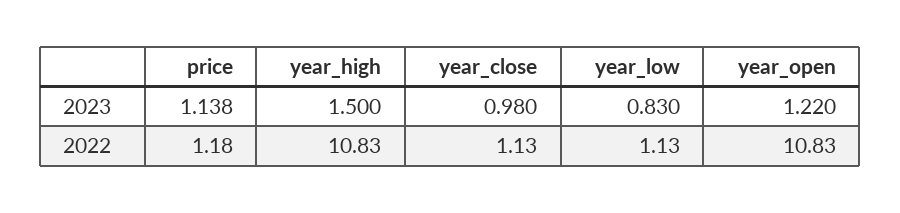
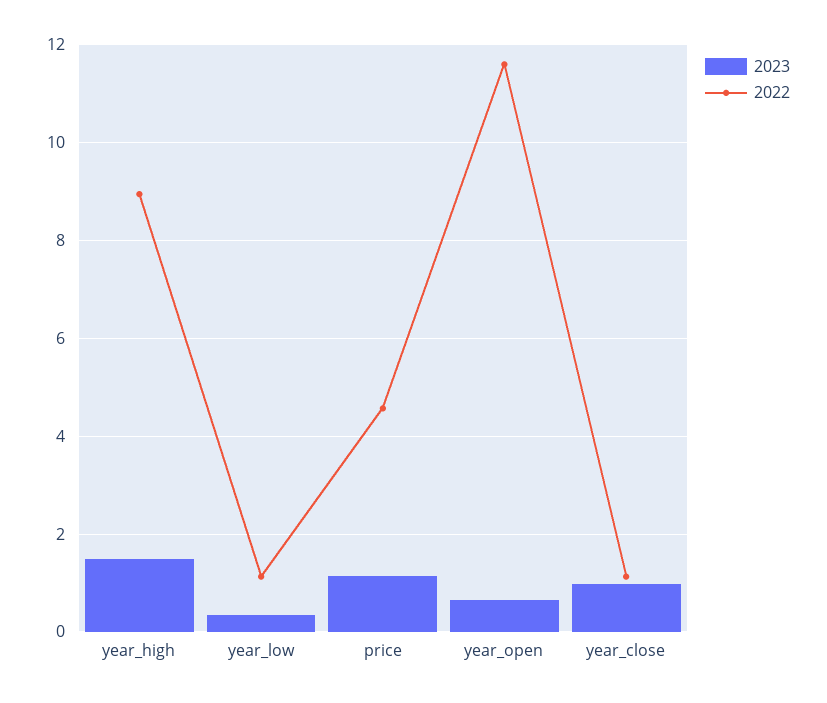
  {
    "2023": {
      "price": 1.138,
      "year_high": 1.5,
      "year_close": 0.98,
-     "year_low": 0.83,
+     "year_low": 0.4,
-     "year_open": 1.22
+     "year_open": 0.6
    },
    "2022": {
-     "price": 1.18,
+     "price": 4.6,
-     "year_high": 10.83,
+     "year_high": 9,
      "year_close": 1.13,
      "year_low": 1.13,
-     "year_open": 10.83
+     "year_open": 11.6
    }
  }

